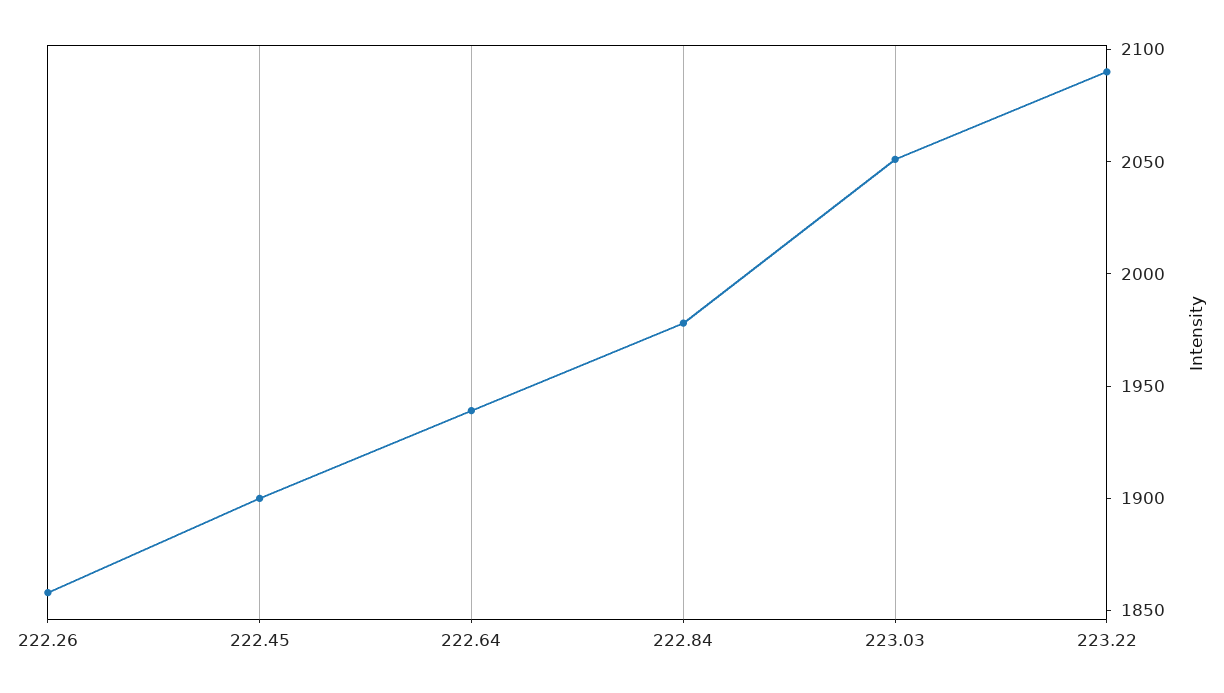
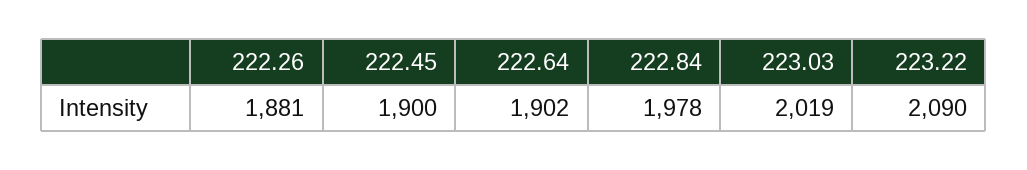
  {
-   "222.26": 1860,
+   "222.26": 1881,
    "222.45": 1900,
-   "222.64": 1940,
+   "222.64": 1902,
    "222.84": 1978,
-   "223.03": 2050,
+   "223.03": 2019,
    "223.22": 2090
  }

